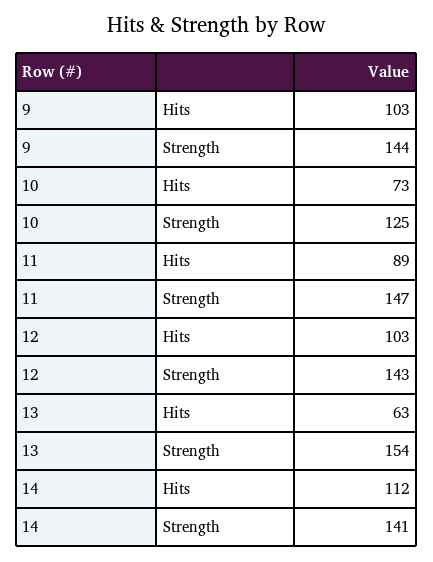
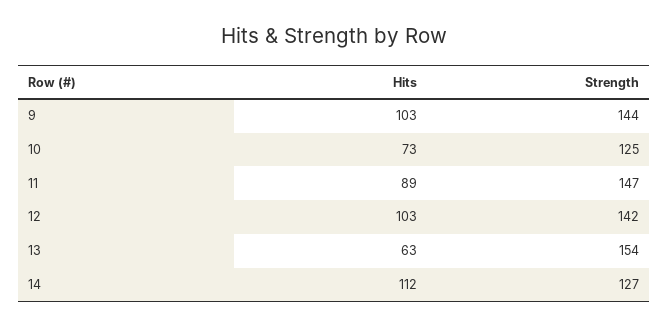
  {
    "9": {
      "Hits": 103,
      "Strength": 144
    },
    "10": {
      "Hits": 73,
      "Strength": 125
    },
    "11": {
      "Hits": 89,
      "Strength": 147
    },
    "12": {
      "Hits": 103,
-     "Strength": 143
+     "Strength": 142
    },
    "13": {
      "Hits": 63,
      "Strength": 154
    },
    "14": {
      "Hits": 112,
-     "Strength": 141
+     "Strength": 127
    }
  }

